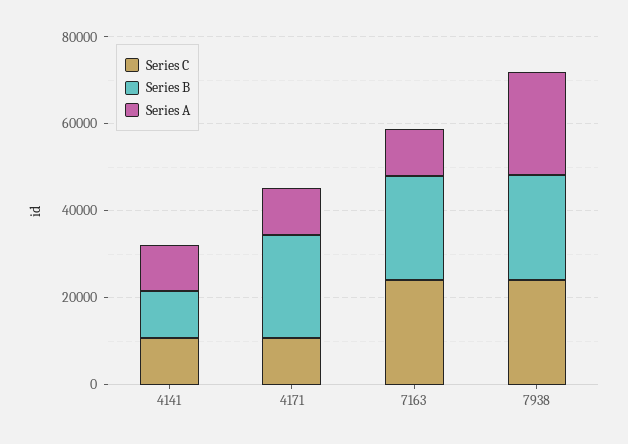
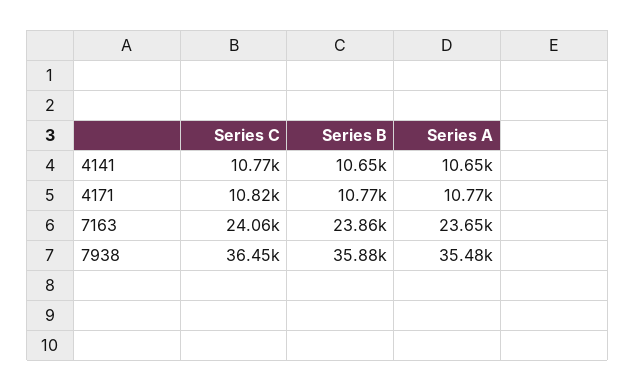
  {
    "Series C": {
      "4141": 10770,
      "4171": 10820,
      "7163": 24060,
-     "7938": 25000
+     "7938": 36450
    },
    "Series B": {
      "4141": 10650,
-     "4171": 25000,
+     "4171": 10770,
      "7163": 23860,
-     "7938": 25000
+     "7938": 35880
    },
    "Series A": {
      "4141": 10650,
      "4171": 10770,
-     "7163": 10000,
+     "7163": 23650,
-     "7938": 25000
+     "7938": 35480
    }
  }

